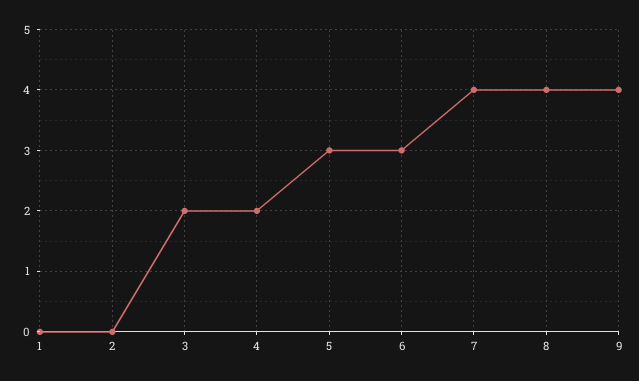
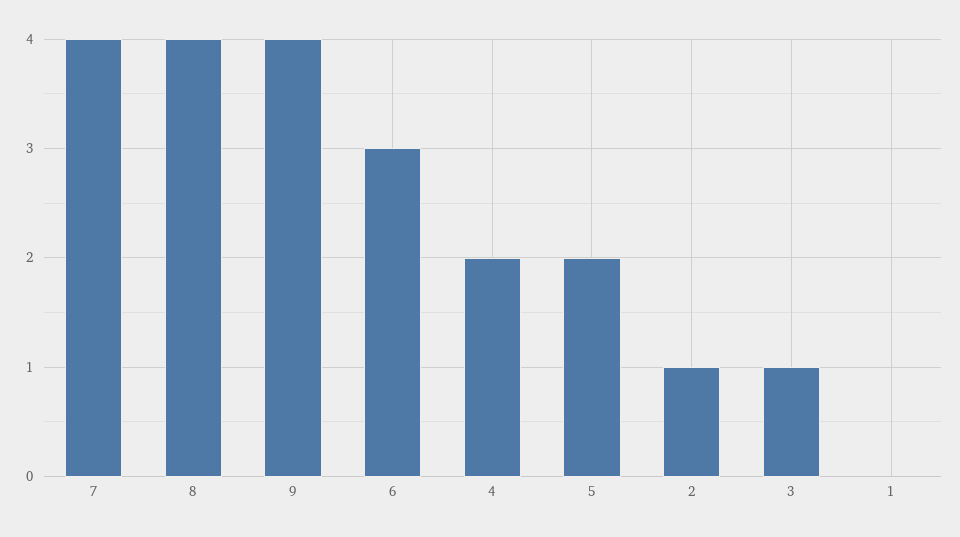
  {
    "1": 0,
-   "2": 0,
+   "2": 1,
-   "3": 2,
+   "3": 1,
    "4": 2,
-   "5": 3,
+   "5": 2,
    "6": 3,
    "7": 4,
    "8": 4,
    "9": 4
  }

